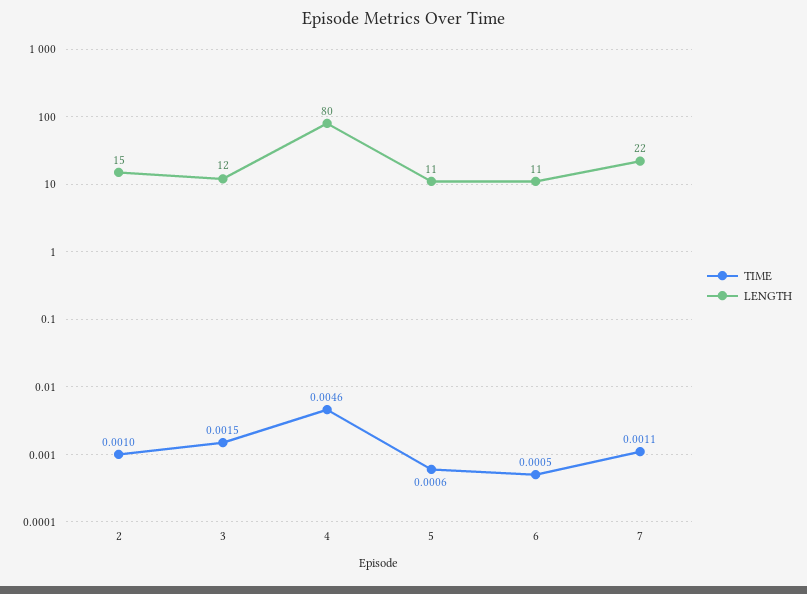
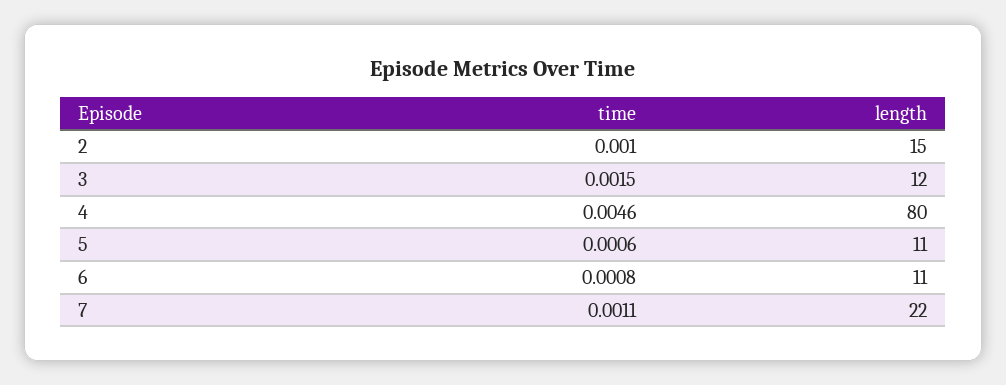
  {
    "TIME": {
      "2": 0.001,
      "3": 0.0015,
      "4": 0.0046,
      "5": 0.0006,
-     "6": 0.0005,
+     "6": 0.0008,
      "7": 0.0011
    },
    "LENGTH": {
      "2": 15,
      "3": 12,
      "4": 80,
      "5": 11,
      "6": 11,
      "7": 22
    }
  }

